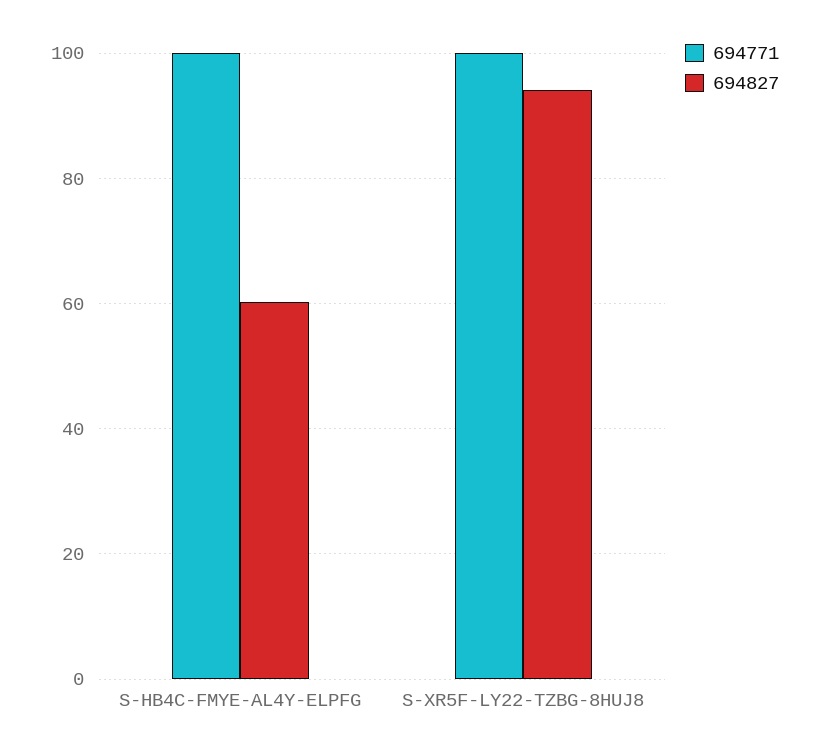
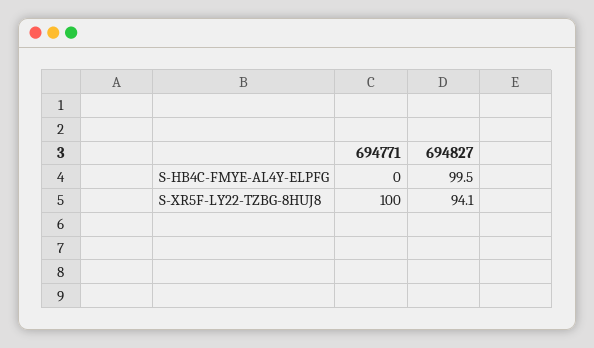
  {
    "694771": {
-     "S-HB4C-FMYE-AL4Y-ELPFG": 100,
+     "S-HB4C-FMYE-AL4Y-ELPFG": 0,
      "S-XR5F-LY22-TZBG-8HUJ8": 100
    },
    "694827": {
-     "S-HB4C-FMYE-AL4Y-ELPFG": 60,
+     "S-HB4C-FMYE-AL4Y-ELPFG": 99.5,
      "S-XR5F-LY22-TZBG-8HUJ8": 94.1
    }
  }

